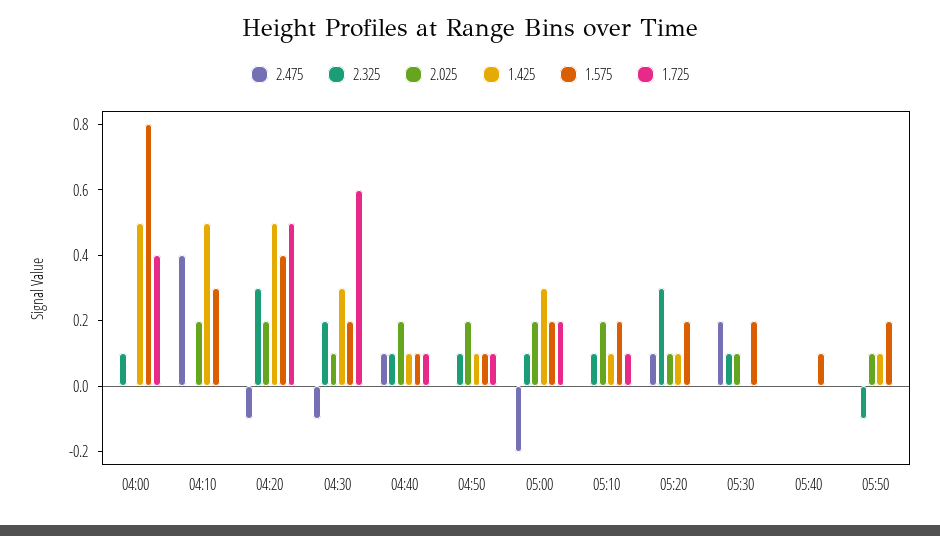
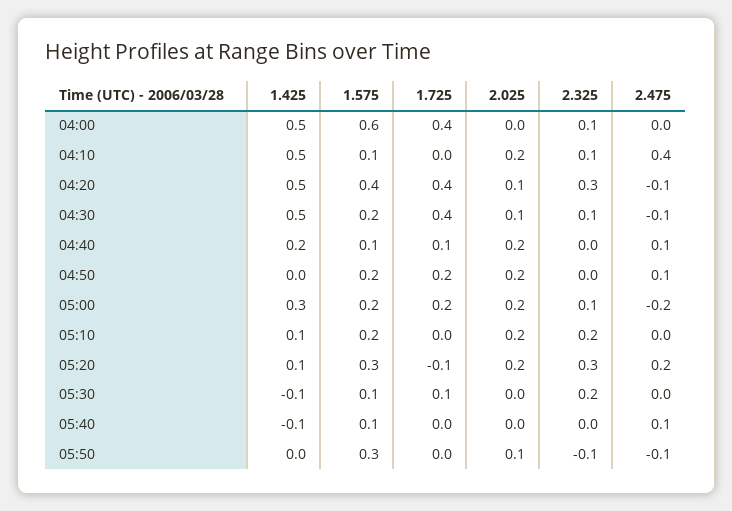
  {
    "2.475": {
      "04:00": 0,
      "04:10": 0.4,
      "04:20": -0.1,
      "04:30": -0.1,
      "04:40": 0.1,
-     "04:50": 0,
+     "04:50": 0.1,
      "05:00": -0.2,
      "05:10": 0,
-     "05:20": 0.1,
+     "05:20": 0.2,
-     "05:30": 0.2,
+     "05:30": 0,
-     "05:40": 0,
+     "05:40": 0.1,
-     "05:50": 0
+     "05:50": -0.1
    },
    "2.325": {
      "04:00": 0.1,
-     "04:10": 0,
+     "04:10": 0.1,
      "04:20": 0.3,
-     "04:30": 0.2,
+     "04:30": 0.1,
-     "04:40": 0.1,
+     "04:40": 0,
-     "04:50": 0.1,
+     "04:50": 0,
      "05:00": 0.1,
-     "05:10": 0.1,
+     "05:10": 0.2,
      "05:20": 0.3,
-     "05:30": 0.1,
+     "05:30": 0.2,
      "05:40": 0,
      "05:50": -0.1
    },
    "2.025": {
      "04:00": 0,
      "04:10": 0.2,
-     "04:20": 0.2,
+     "04:20": 0.1,
      "04:30": 0.1,
      "04:40": 0.2,
      "04:50": 0.2,
      "05:00": 0.2,
      "05:10": 0.2,
-     "05:20": 0.1,
+     "05:20": 0.2,
-     "05:30": 0.1,
+     "05:30": 0,
      "05:40": 0,
      "05:50": 0.1
    },
    "1.425": {
      "04:00": 0.5,
      "04:10": 0.5,
      "04:20": 0.5,
-     "04:30": 0.3,
+     "04:30": 0.5,
-     "04:40": 0.1,
+     "04:40": 0.2,
-     "04:50": 0.1,
+     "04:50": 0,
      "05:00": 0.3,
      "05:10": 0.1,
      "05:20": 0.1,
-     "05:30": 0,
+     "05:30": -0.1,
-     "05:40": 0,
+     "05:40": -0.1,
-     "05:50": 0.1
+     "05:50": 0
    },
    "1.575": {
-     "04:00": 0.8,
+     "04:00": 0.6,
-     "04:10": 0.3,
+     "04:10": 0.1,
      "04:20": 0.4,
      "04:30": 0.2,
      "04:40": 0.1,
-     "04:50": 0.1,
+     "04:50": 0.2,
      "05:00": 0.2,
      "05:10": 0.2,
-     "05:20": 0.2,
+     "05:20": 0.3,
-     "05:30": 0.2,
+     "05:30": 0.1,
      "05:40": 0.1,
-     "05:50": 0.2
+     "05:50": 0.3
    },
    "1.725": {
      "04:00": 0.4,
      "04:10": 0,
-     "04:20": 0.5,
+     "04:20": 0.4,
-     "04:30": 0.6,
+     "04:30": 0.4,
      "04:40": 0.1,
-     "04:50": 0.1,
+     "04:50": 0.2,
      "05:00": 0.2,
-     "05:10": 0.1,
+     "05:10": 0,
-     "05:20": 0,
+     "05:20": -0.1,
-     "05:30": 0,
+     "05:30": 0.1,
      "05:40": 0,
      "05:50": 0
    }
  }

